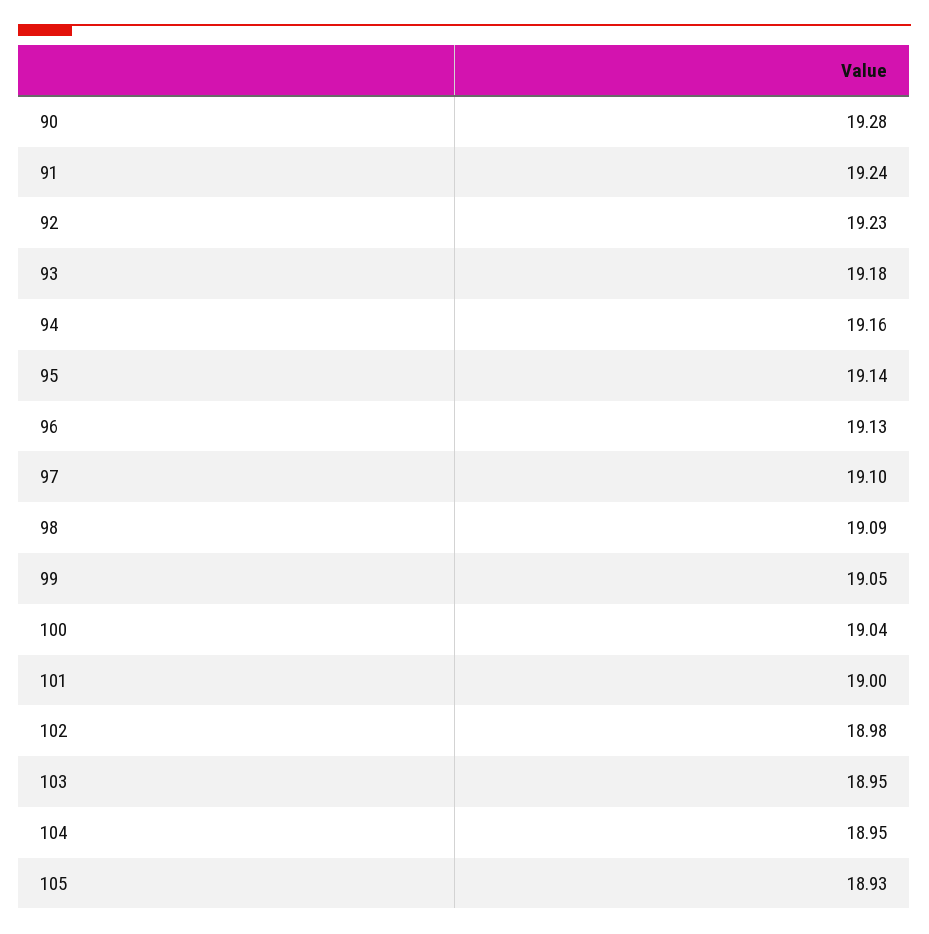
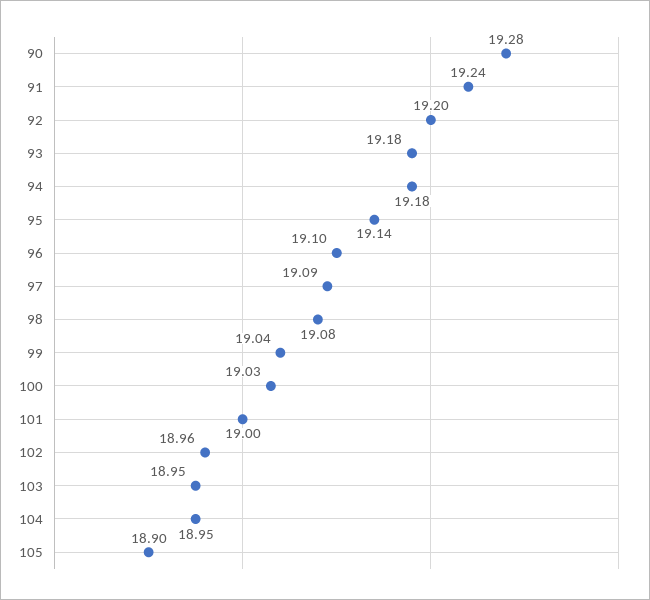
  {
    "90": 19.28,
    "91": 19.24,
-   "92": 19.23,
+   "92": 19.2,
    "93": 19.18,
-   "94": 19.16,
+   "94": 19.18,
    "95": 19.14,
-   "96": 19.13,
+   "96": 19.1,
-   "97": 19.1,
+   "97": 19.09,
-   "98": 19.09,
+   "98": 19.08,
-   "99": 19.05,
+   "99": 19.04,
-   "100": 19.04,
+   "100": 19.03,
    "101": 19,
-   "102": 18.98,
+   "102": 18.96,
    "103": 18.95,
    "104": 18.95,
-   "105": 18.93
+   "105": 18.9
  }

